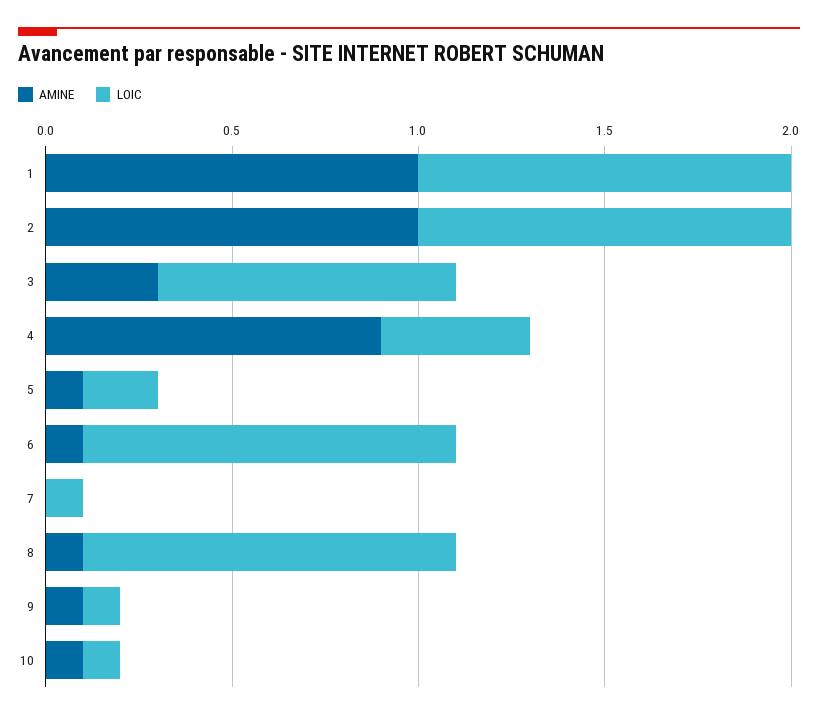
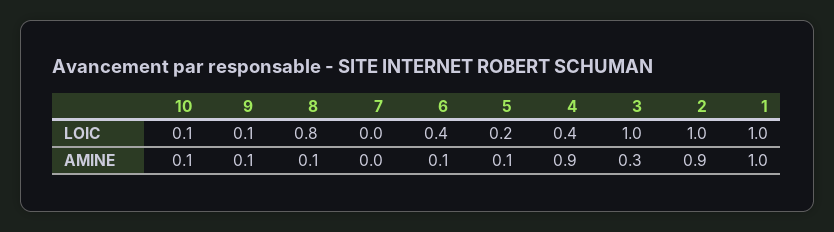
  {
    "AMINE": {
      "1": 1,
-     "2": 1,
+     "2": 0.9,
      "3": 0.3,
      "4": 0.9,
      "5": 0.1,
      "6": 0.1,
      "7": 0,
      "8": 0.1,
      "9": 0.1,
      "10": 0.1
    },
    "LOIC": {
      "1": 1,
      "2": 1,
-     "3": 0.8,
+     "3": 1,
      "4": 0.4,
      "5": 0.2,
-     "6": 1,
+     "6": 0.4,
-     "7": 0.1,
+     "7": 0,
-     "8": 1,
+     "8": 0.8,
      "9": 0.1,
      "10": 0.1
    }
  }

